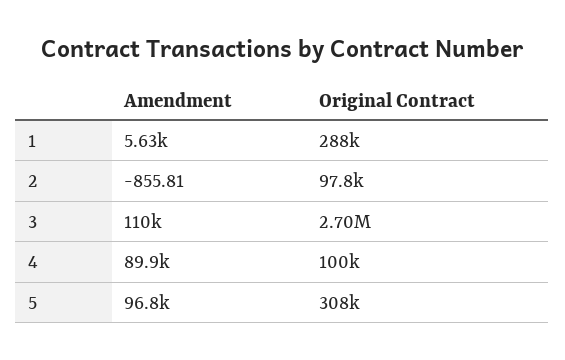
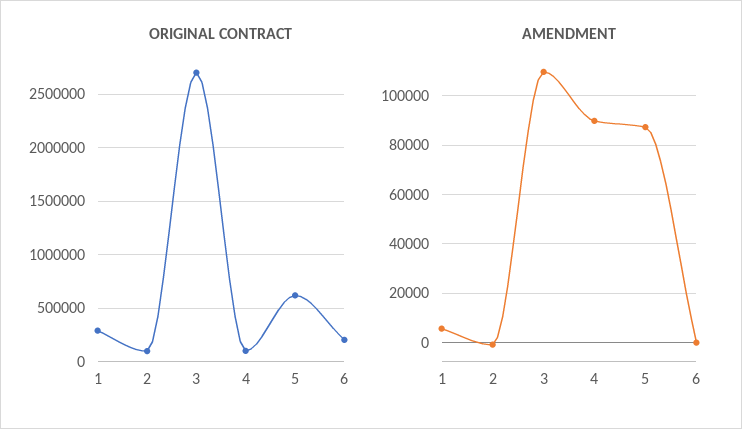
  {
    "Amendment": {
      "1": 5630,
      "2": -855.81,
      "3": 110000,
      "4": 89900,
-     "5": 96800
+     "5": 87500,
+     "6": 0
    },
    "Original Contract": {
      "1": 288000,
      "2": 97800,
      "3": 2700000,
      "4": 100000,
-     "5": 308000
+     "5": 600000,
+     "6": 200000
    }
  }

